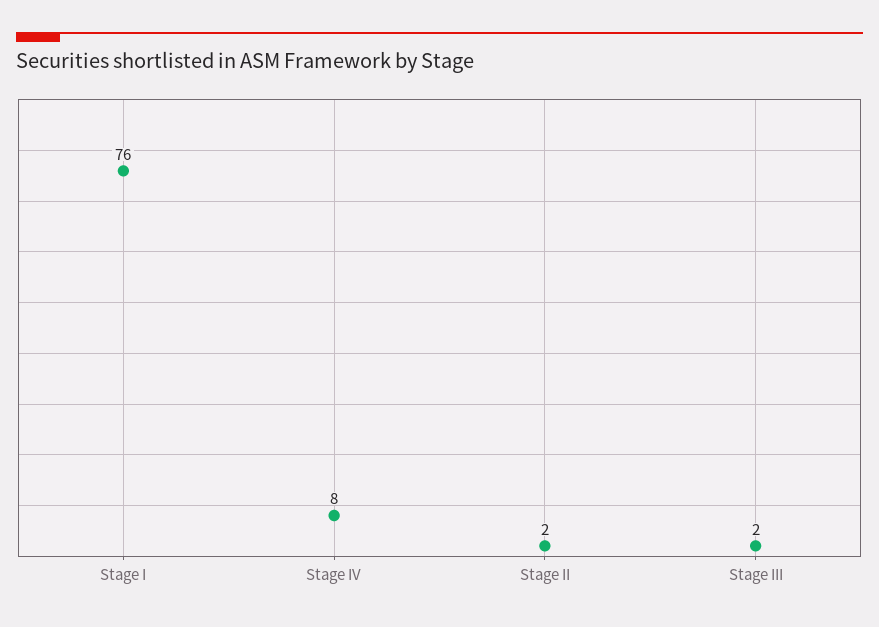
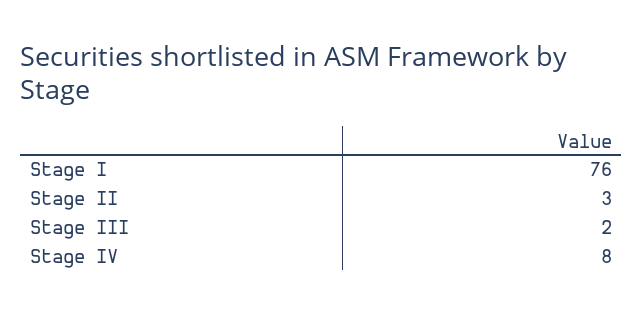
  {
    "Stage I": 76,
    "Stage IV": 8,
-   "Stage II": 2,
+   "Stage II": 3,
    "Stage III": 2
  }

